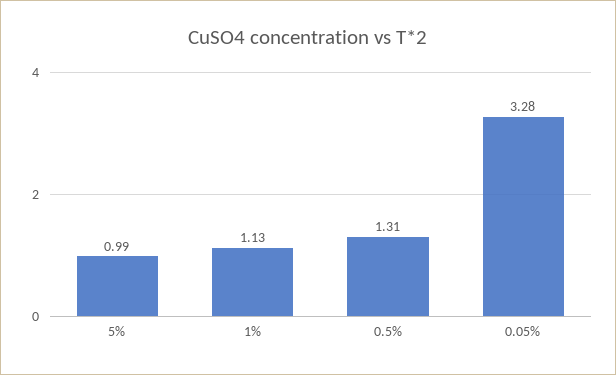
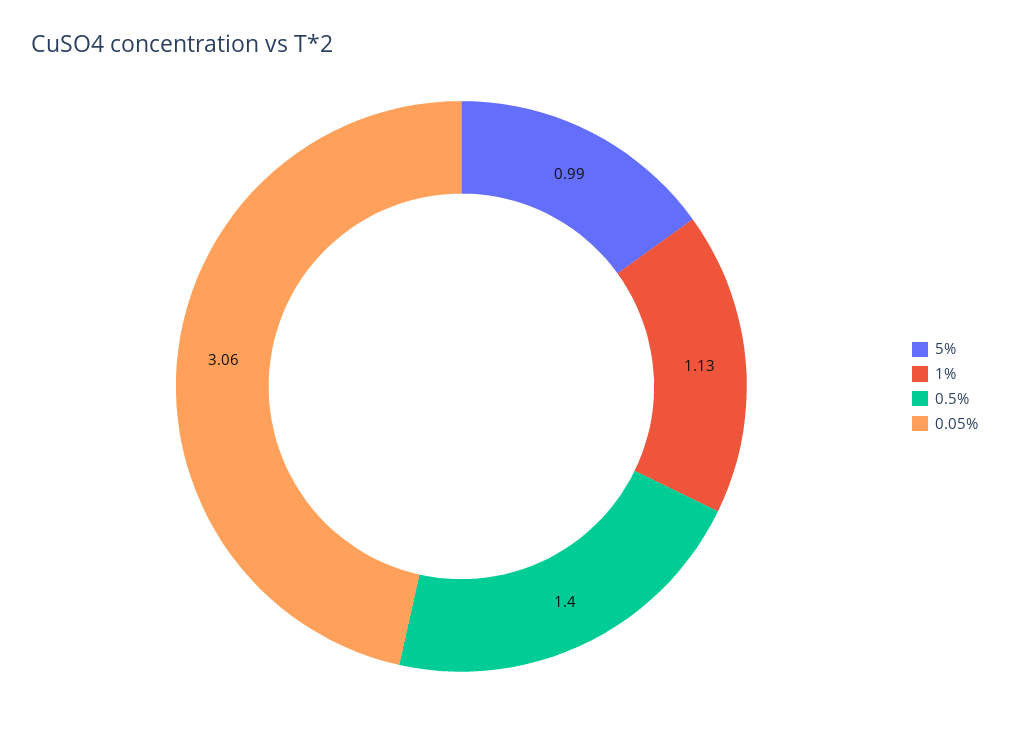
  {
    "5%": 0.99,
    "1%": 1.13,
-   "0.5%": 1.31,
+   "0.5%": 1.4,
-   "0.05%": 3.28
+   "0.05%": 3.06
  }

